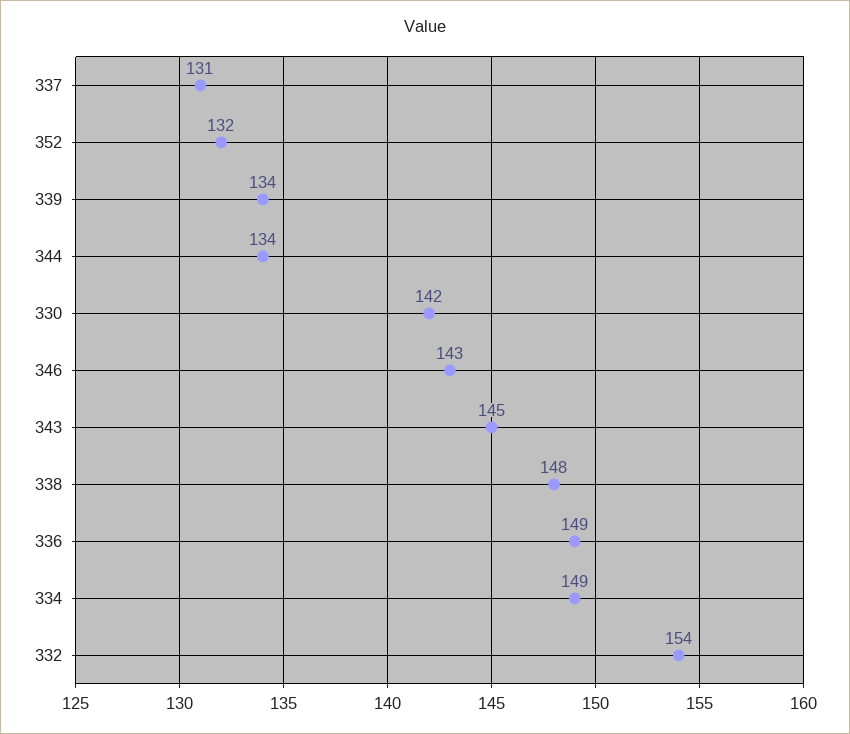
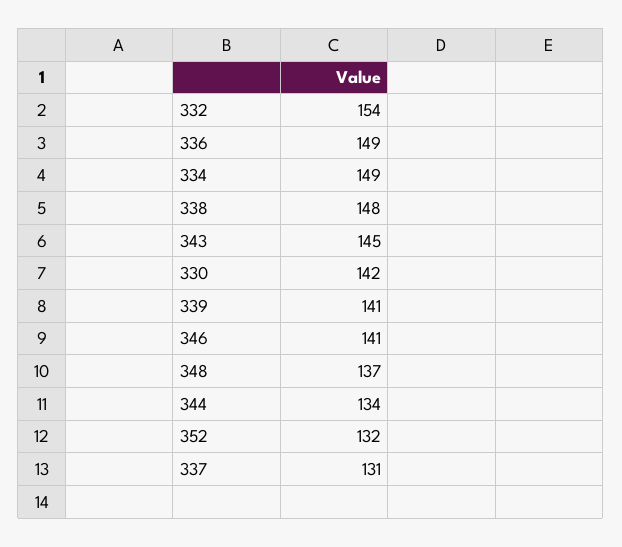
  {
    "337": 131,
    "352": 132,
-   "339": 134,
+   "339": 141,
    "344": 134,
    "330": 142,
-   "346": 143,
+   "346": 141,
    "343": 145,
    "338": 148,
    "336": 149,
    "334": 149,
-   "332": 154
+   "332": 154,
+   "348": 137
  }

